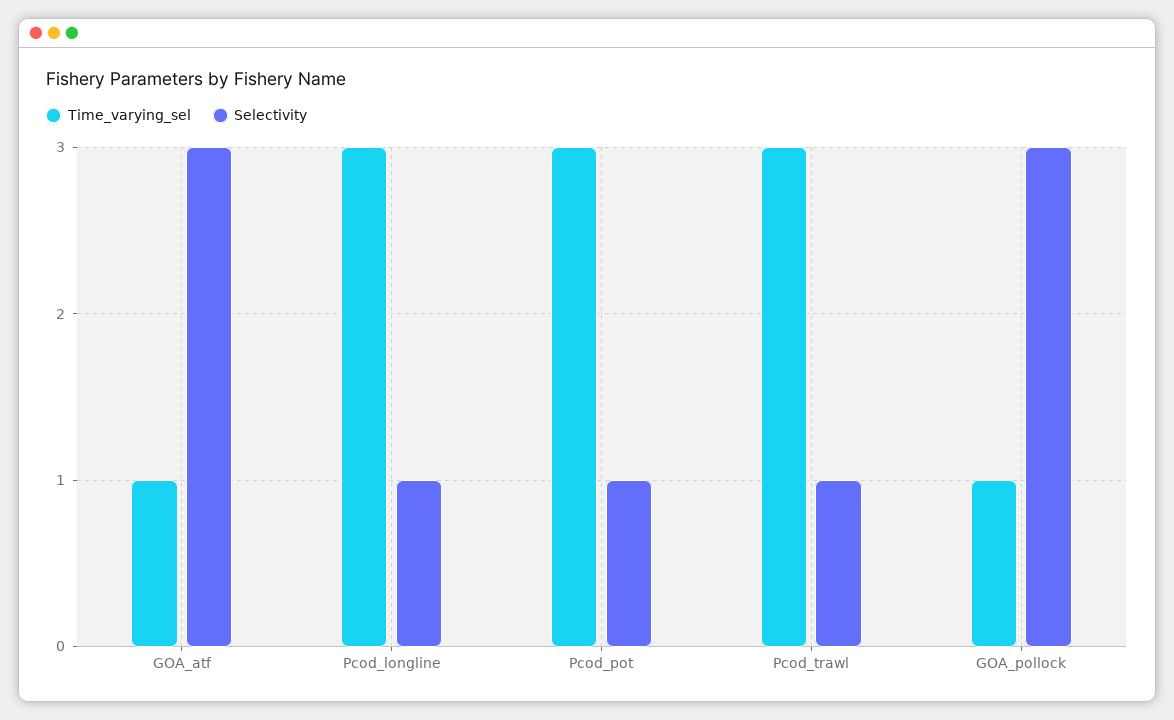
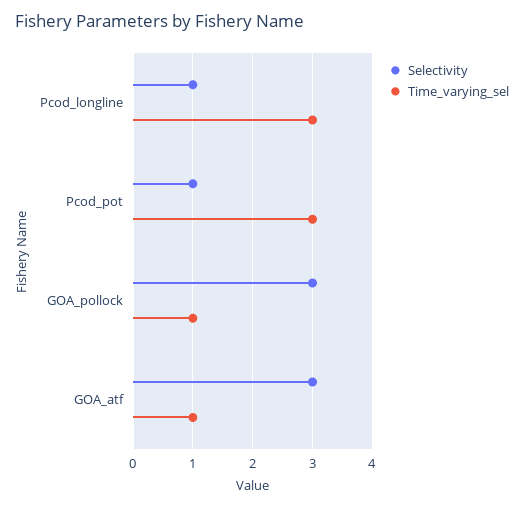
  {
    "Time_varying_sel": {
      "GOA_atf": 1,
      "Pcod_longline": 3,
      "Pcod_pot": 3,
-     "Pcod_trawl": 3,
      "GOA_pollock": 1
    },
    "Selectivity": {
      "GOA_atf": 3,
      "Pcod_longline": 1,
      "Pcod_pot": 1,
-     "Pcod_trawl": 1,
      "GOA_pollock": 3
    }
  }

